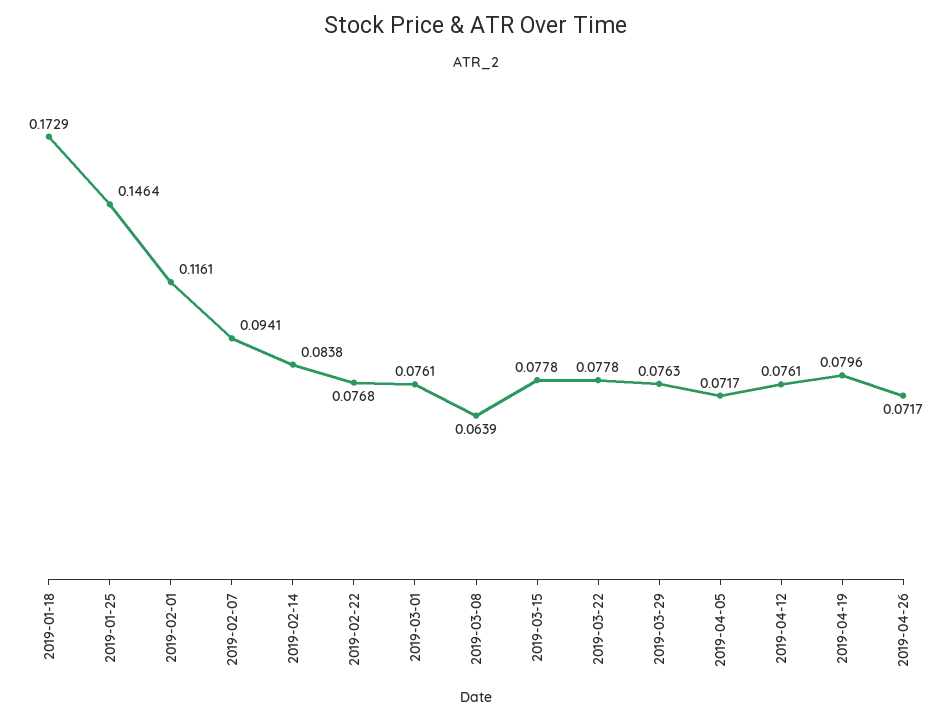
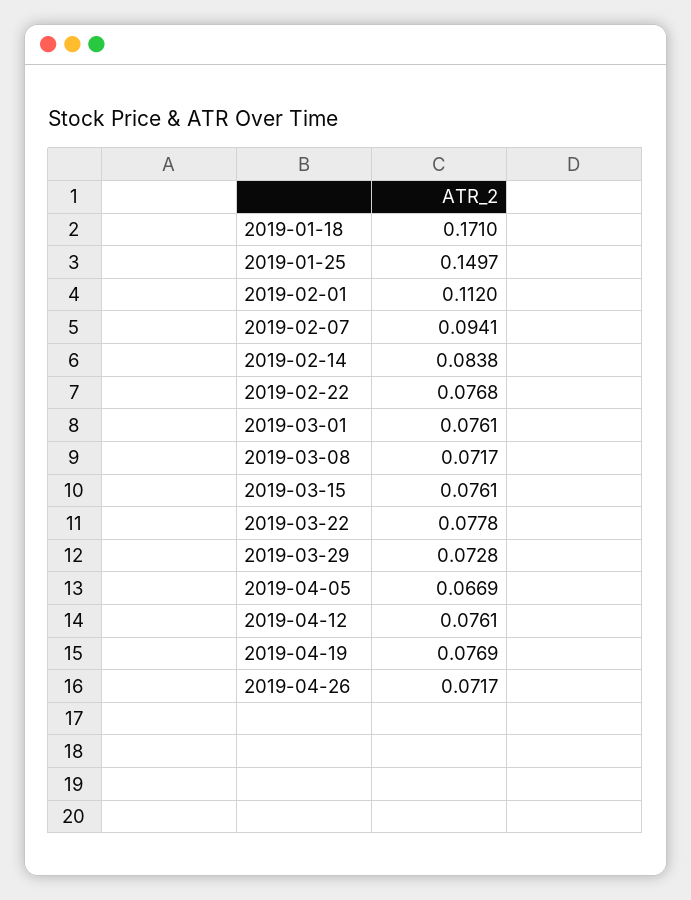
  {
-   "2019-01-18": 0.1729,
+   "2019-01-18": 0.171,
-   "2019-01-25": 0.1464,
+   "2019-01-25": 0.1497,
-   "2019-02-01": 0.1161,
+   "2019-02-01": 0.112,
    "2019-02-07": 0.0941,
    "2019-02-14": 0.0838,
    "2019-02-22": 0.0768,
    "2019-03-01": 0.0761,
-   "2019-03-08": 0.0639,
+   "2019-03-08": 0.0717,
-   "2019-03-15": 0.0778,
+   "2019-03-15": 0.0761,
    "2019-03-22": 0.0778,
-   "2019-03-29": 0.0763,
+   "2019-03-29": 0.0728,
-   "2019-04-05": 0.0717,
+   "2019-04-05": 0.0669,
    "2019-04-12": 0.0761,
-   "2019-04-19": 0.0796,
+   "2019-04-19": 0.0769,
    "2019-04-26": 0.0717
  }

